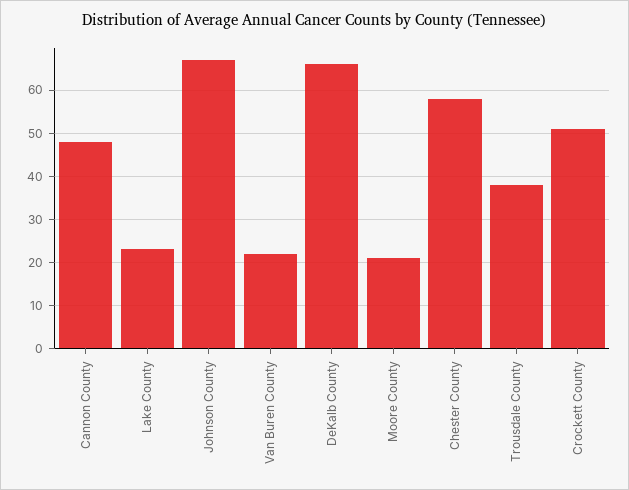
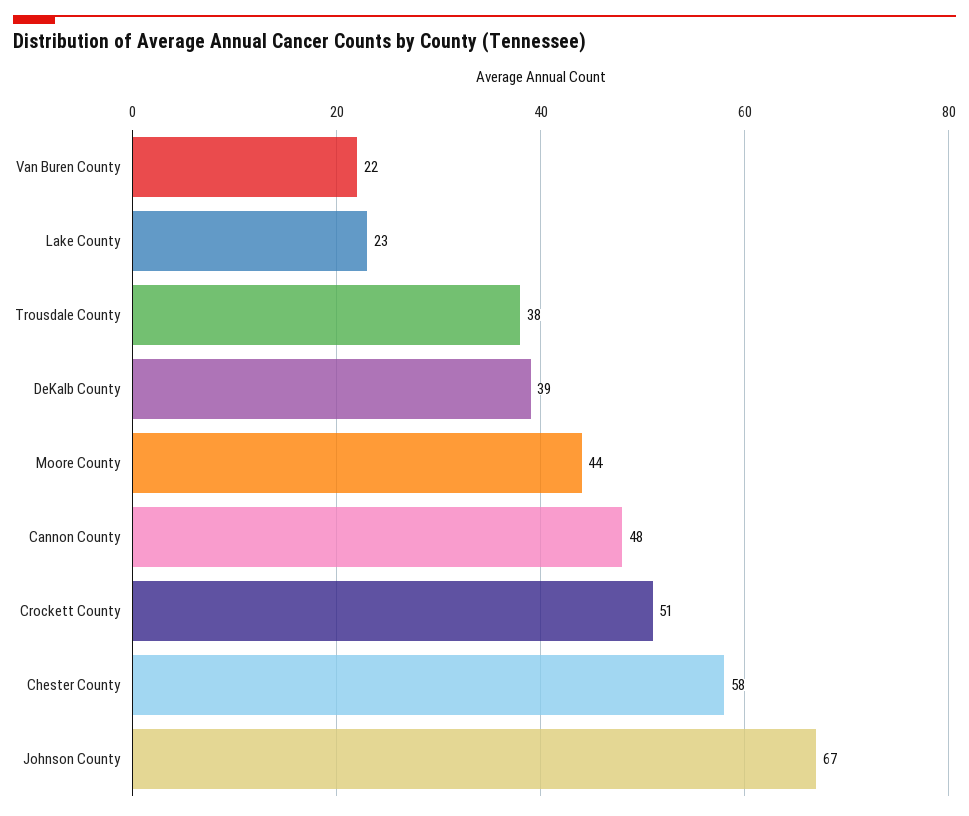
  {
    "Cannon County": 48,
    "Lake County": 23,
    "Johnson County": 67,
    "Van Buren County": 22,
-   "DeKalb County": 65,
+   "DeKalb County": 39,
-   "Moore County": 20,
+   "Moore County": 44,
    "Chester County": 58,
    "Trousdale County": 38,
    "Crockett County": 51
  }

